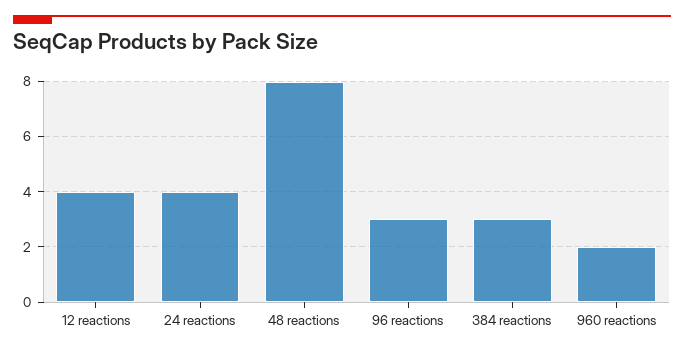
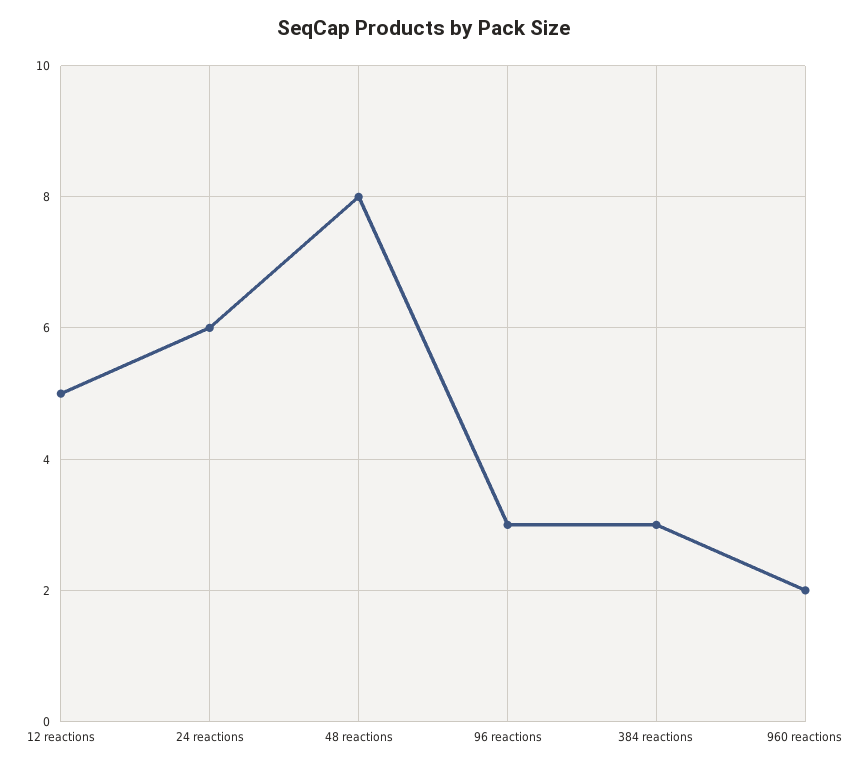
  {
-   "12 reactions": 4,
+   "12 reactions": 5,
-   "24 reactions": 4,
+   "24 reactions": 6,
    "48 reactions": 8,
    "96 reactions": 3,
    "384 reactions": 3,
    "960 reactions": 2
  }

